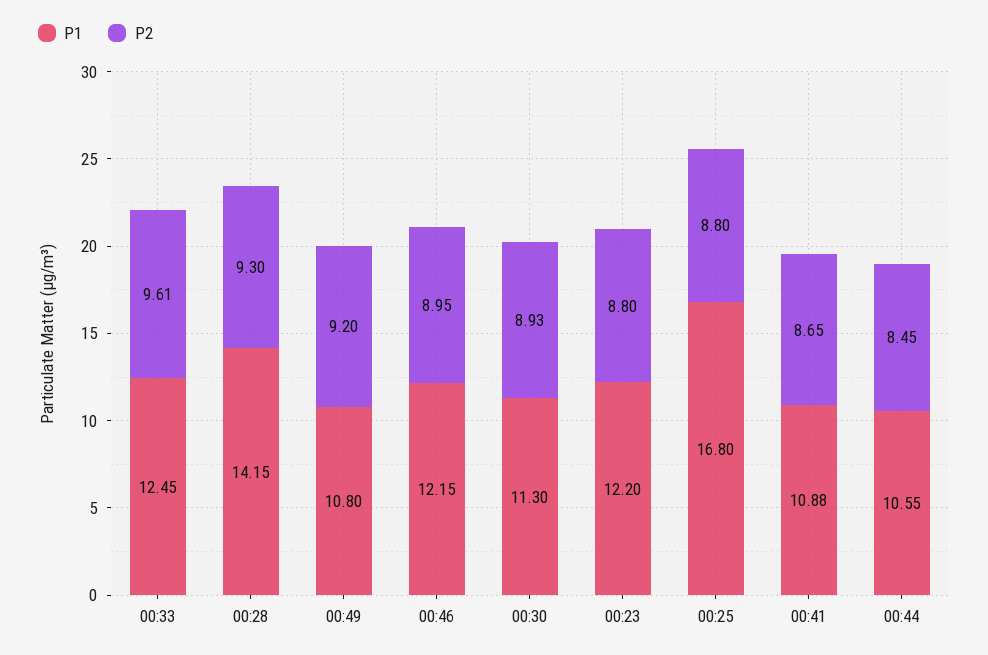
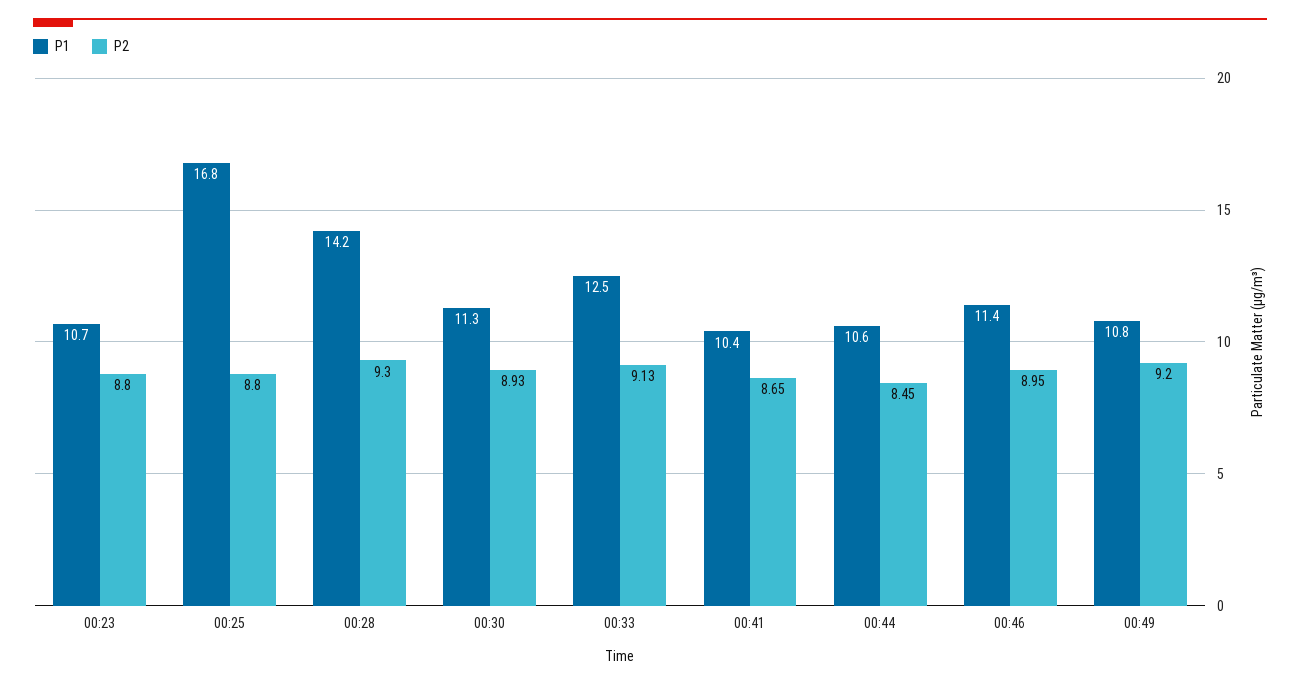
  {
    "P1": {
      "00:33": 12.45,
      "00:28": 14.15,
      "00:49": 10.8,
-     "00:46": 12.15,
+     "00:46": 11.4,
      "00:30": 11.3,
-     "00:23": 12.2,
+     "00:23": 10.7,
      "00:25": 16.8,
-     "00:41": 10.88,
+     "00:41": 10.4,
      "00:44": 10.55
    },
    "P2": {
-     "00:33": 9.61,
+     "00:33": 9.13,
      "00:28": 9.3,
      "00:49": 9.2,
      "00:46": 8.95,
      "00:30": 8.93,
      "00:23": 8.8,
      "00:25": 8.8,
      "00:41": 8.65,
      "00:44": 8.45
    }
  }

